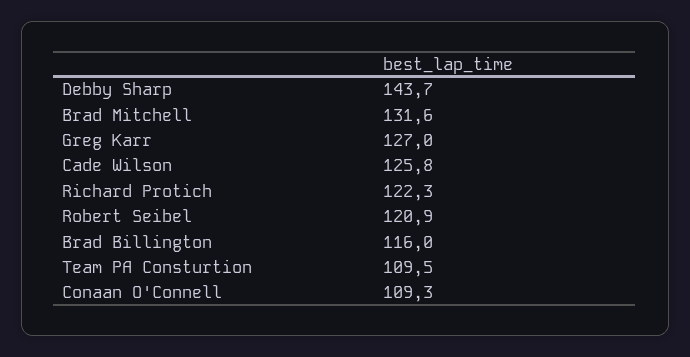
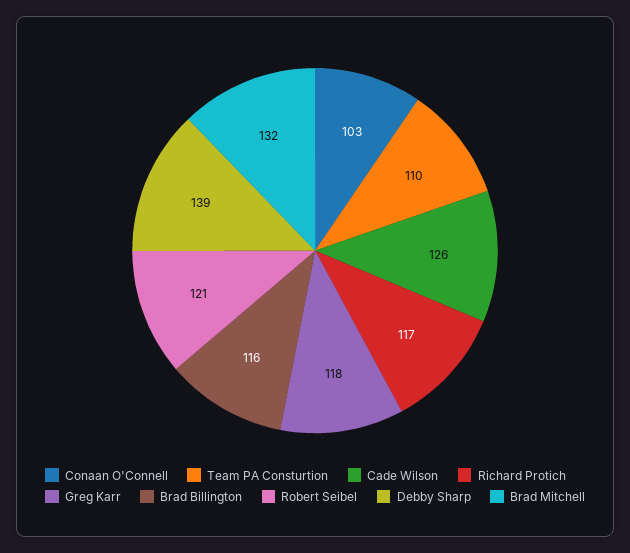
  {
-   "Debby Sharp": 143.7,
+   "Debby Sharp": 139,
    "Brad Mitchell": 131.6,
-   "Greg Karr": 127,
+   "Greg Karr": 118,
    "Cade Wilson": 125.8,
-   "Richard Protich": 122.3,
+   "Richard Protich": 117,
    "Robert Seibel": 120.9,
    "Brad Billington": 116,
    "Team PA Consturtion": 109.5,
-   "Conaan O'Connell": 109.3
+   "Conaan O'Connell": 103
  }

